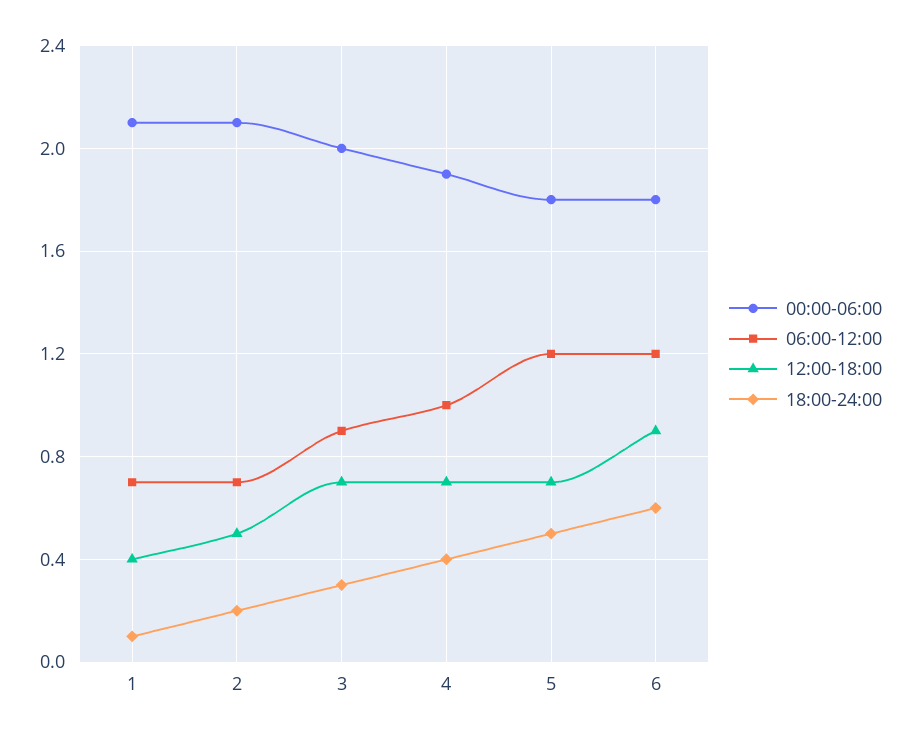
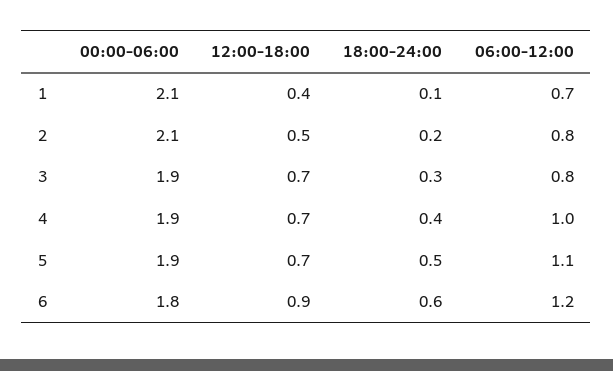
  {
    "00:00-06:00": {
      "1": 2.1,
      "2": 2.1,
-     "3": 2,
+     "3": 1.9,
      "4": 1.9,
-     "5": 1.8,
+     "5": 1.9,
      "6": 1.8
    },
    "06:00-12:00": {
      "1": 0.7,
-     "2": 0.7,
+     "2": 0.8,
-     "3": 0.9,
+     "3": 0.8,
      "4": 1,
-     "5": 1.2,
+     "5": 1.1,
      "6": 1.2
    },
    "12:00-18:00": {
      "1": 0.4,
      "2": 0.5,
      "3": 0.7,
      "4": 0.7,
      "5": 0.7,
      "6": 0.9
    },
    "18:00-24:00": {
      "1": 0.1,
      "2": 0.2,
      "3": 0.3,
      "4": 0.4,
      "5": 0.5,
      "6": 0.6
    }
  }

